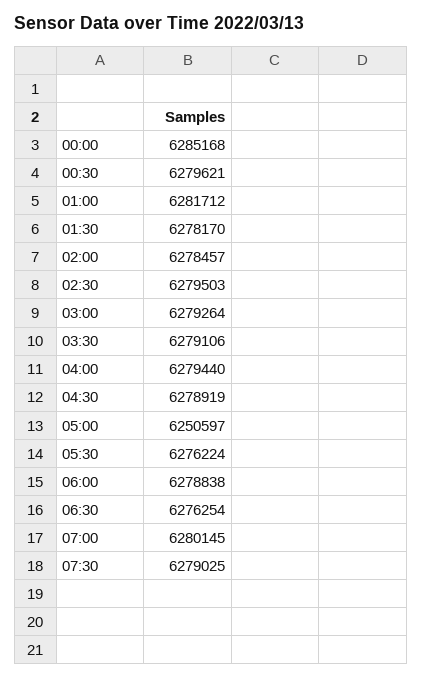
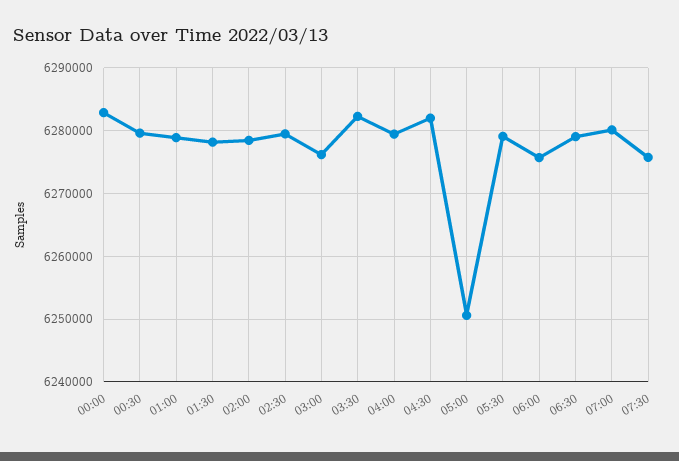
  {
-   "00:00": 6285168,
+   "00:00": 6283000,
    "00:30": 6279621,
-   "01:00": 6281712,
+   "01:00": 6279000,
    "01:30": 6278170,
    "02:00": 6278457,
    "02:30": 6279503,
-   "03:00": 6279264,
+   "03:00": 6276000,
-   "03:30": 6279106,
+   "03:30": 6282000,
    "04:00": 6279440,
-   "04:30": 6278919,
+   "04:30": 6282000,
    "05:00": 6250597,
-   "05:30": 6276224,
+   "05:30": 6279000,
-   "06:00": 6278838,
+   "06:00": 6276000,
-   "06:30": 6276254,
+   "06:30": 6279000,
    "07:00": 6280145,
-   "07:30": 6279025
+   "07:30": 6276000
  }

